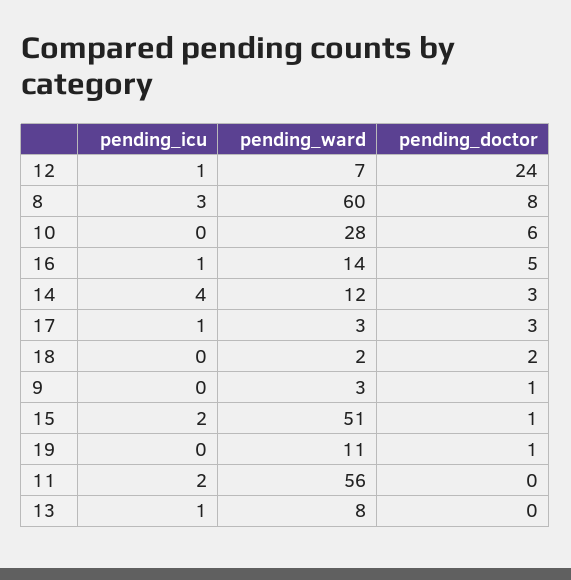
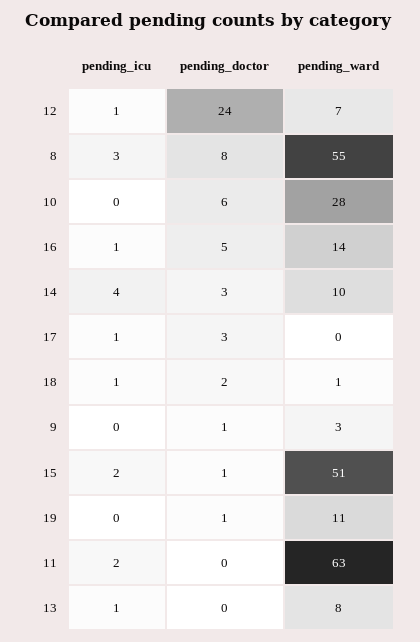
  {
    "pending_icu": {
      "12": 1,
      "8": 3,
      "10": 0,
      "16": 1,
      "14": 4,
      "17": 1,
-     "18": 0,
+     "18": 1,
      "9": 0,
      "15": 2,
      "19": 0,
      "11": 2,
      "13": 1
    },
    "pending_ward": {
      "12": 7,
-     "8": 60,
+     "8": 55,
      "10": 28,
      "16": 14,
-     "14": 12,
+     "14": 10,
-     "17": 3,
+     "17": 0,
-     "18": 2,
+     "18": 1,
      "9": 3,
      "15": 51,
      "19": 11,
-     "11": 56,
+     "11": 63,
      "13": 8
    },
    "pending_doctor": {
      "12": 24,
      "8": 8,
      "10": 6,
      "16": 5,
      "14": 3,
      "17": 3,
      "18": 2,
      "9": 1,
      "15": 1,
      "19": 1,
      "11": 0,
      "13": 0
    }
  }

